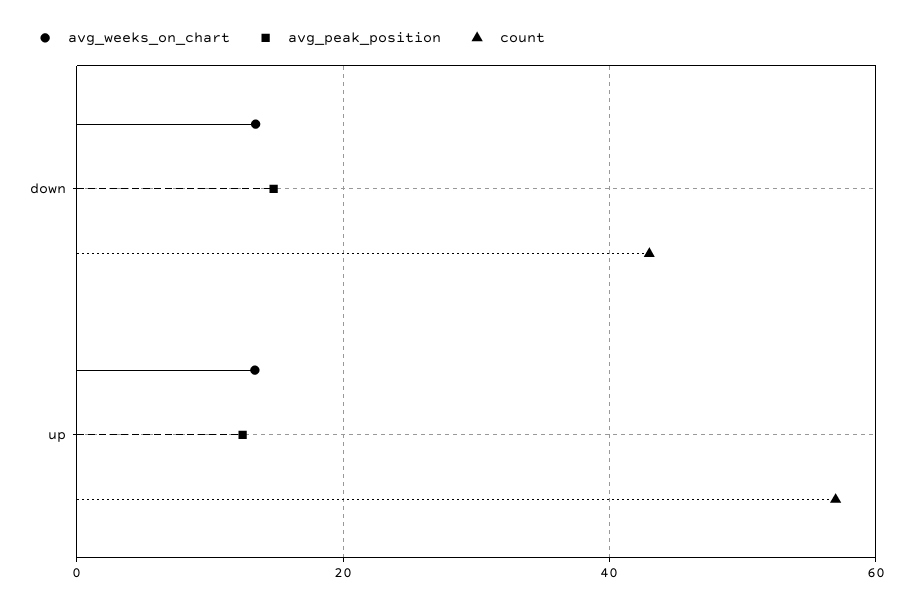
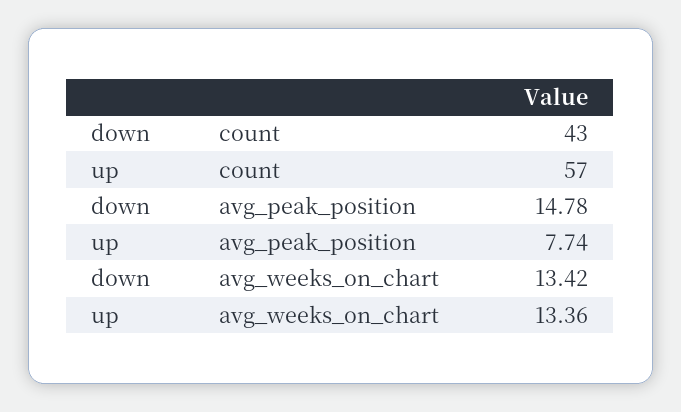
  {
    "avg_weeks_on_chart": {
      "down": 13.42,
      "up": 13.36
    },
    "avg_peak_position": {
      "down": 14.78,
-     "up": 12
+     "up": 7.74
    },
    "count": {
      "down": 43,
      "up": 57
    }
  }

